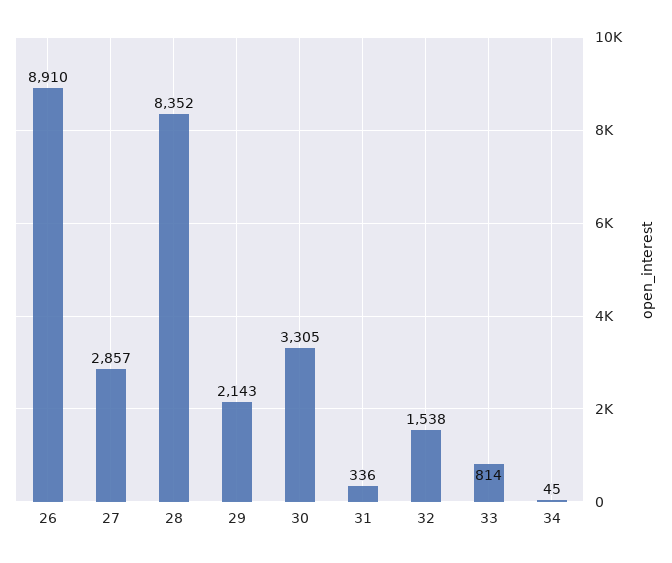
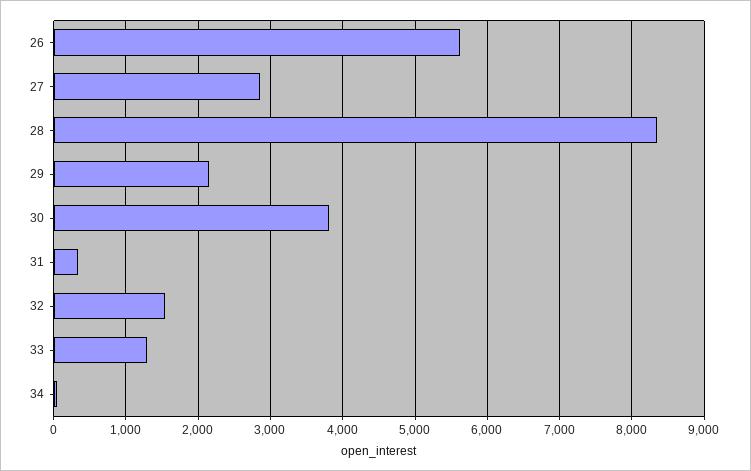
  {
-   "26": 8910,
+   "26": 5600,
    "27": 2857,
    "28": 8352,
    "29": 2143,
-   "30": 3305,
+   "30": 3800,
    "31": 336,
    "32": 1538,
-   "33": 814,
+   "33": 1300,
    "34": 45
  }

